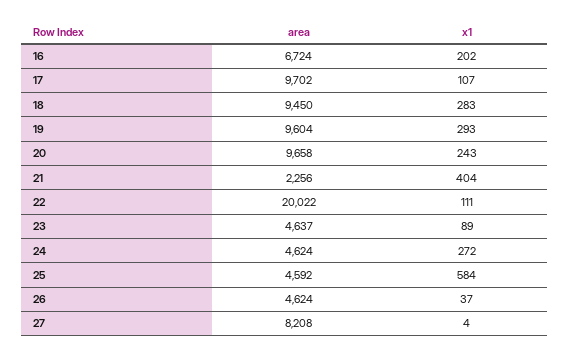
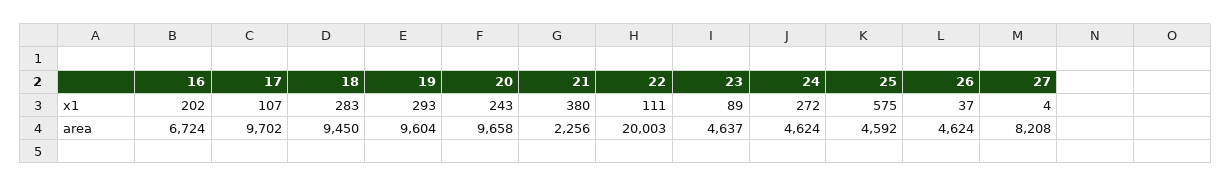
  {
    "area": {
      "16": 6724,
      "17": 9702,
      "18": 9450,
      "19": 9604,
      "20": 9658,
      "21": 2256,
-     "22": 20022,
+     "22": 20003,
      "23": 4637,
      "24": 4624,
      "25": 4592,
      "26": 4624,
      "27": 8208
    },
    "x1": {
      "16": 202,
      "17": 107,
      "18": 283,
      "19": 293,
      "20": 243,
-     "21": 404,
+     "21": 380,
      "22": 111,
      "23": 89,
      "24": 272,
-     "25": 584,
+     "25": 575,
      "26": 37,
      "27": 4
    }
  }

